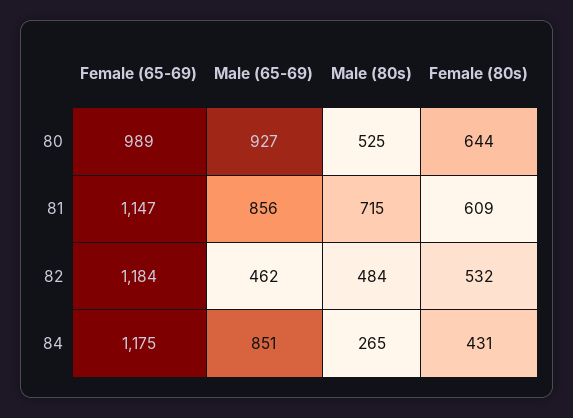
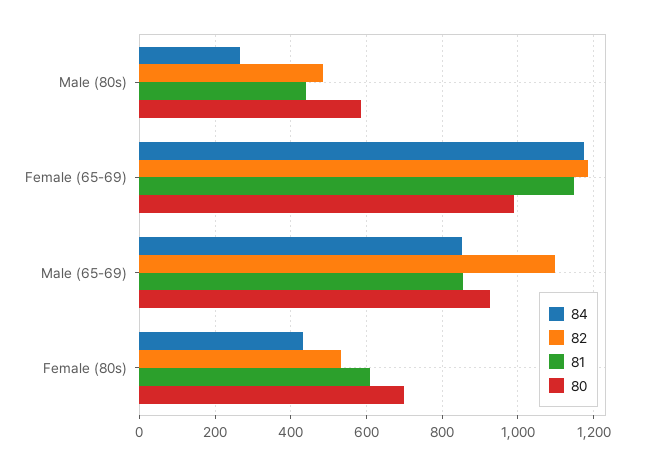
  {
    "80": {
      "Female (65-69)": 989,
      "Male (65-69)": 927,
-     "Male (80s)": 525,
+     "Male (80s)": 580,
-     "Female (80s)": 644
+     "Female (80s)": 700
    },
    "81": {
      "Female (65-69)": 1147,
      "Male (65-69)": 856,
-     "Male (80s)": 715,
+     "Male (80s)": 440,
      "Female (80s)": 609
    },
    "82": {
      "Female (65-69)": 1184,
-     "Male (65-69)": 462,
+     "Male (65-69)": 1100,
      "Male (80s)": 484,
      "Female (80s)": 532
    },
    "84": {
      "Female (65-69)": 1175,
      "Male (65-69)": 851,
      "Male (80s)": 265,
      "Female (80s)": 431
    }
  }

